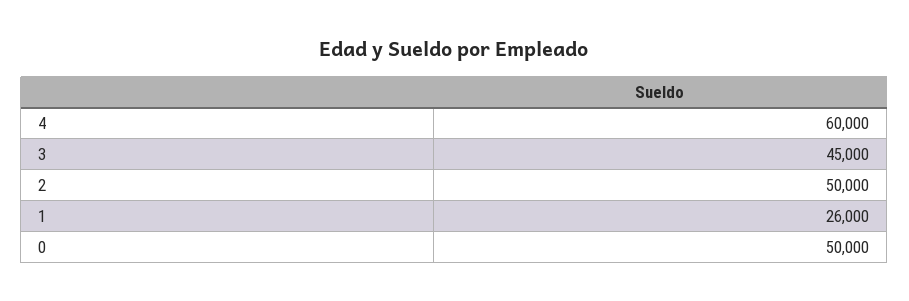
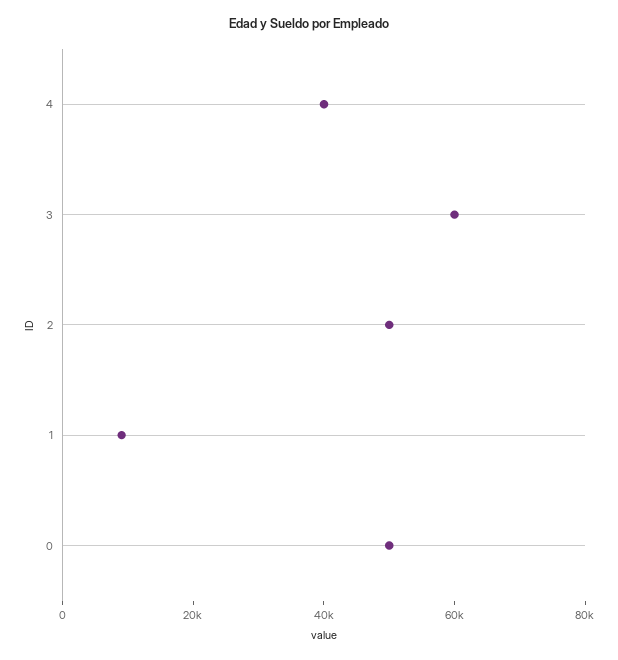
  {
-   "4": 60000,
+   "4": 40000,
-   "3": 45000,
+   "3": 60000,
    "2": 50000,
-   "1": 26000,
+   "1": 10000,
    "0": 50000
  }

